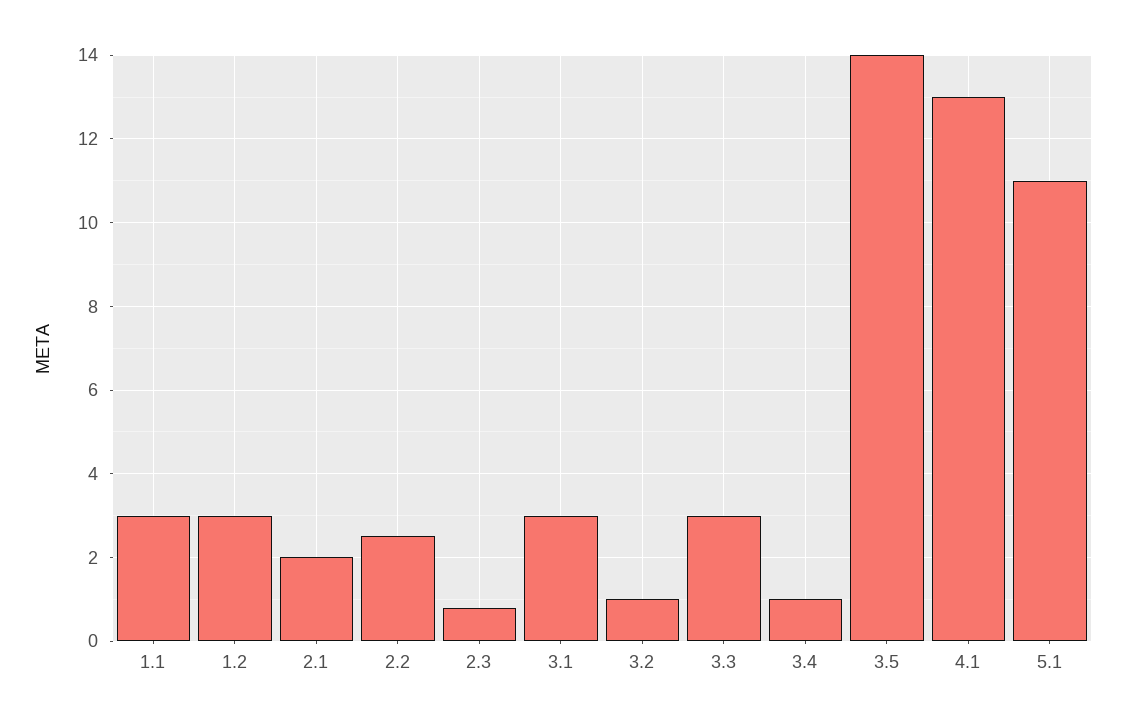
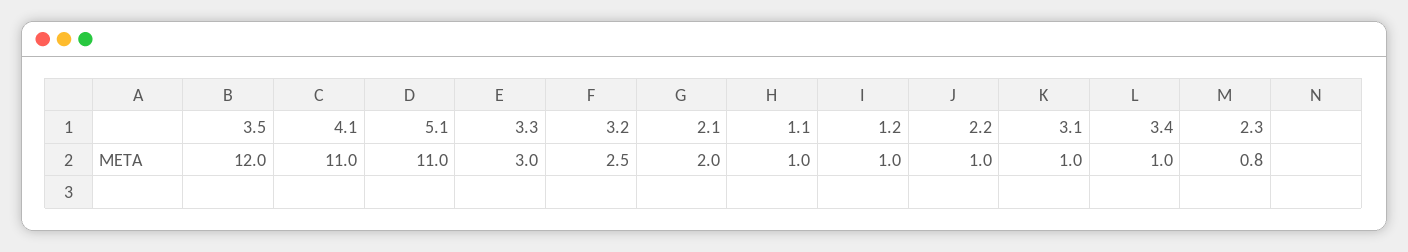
  {
-   "1.1": 3,
+   "1.1": 1,
-   "1.2": 3,
+   "1.2": 1,
    "2.1": 2,
-   "2.2": 2.5,
+   "2.2": 1,
    "2.3": 0.8,
-   "3.1": 3,
+   "3.1": 1,
-   "3.2": 1,
+   "3.2": 2.5,
    "3.3": 3,
    "3.4": 1,
-   "3.5": 14,
+   "3.5": 12,
-   "4.1": 13,
+   "4.1": 11,
    "5.1": 11
  }

